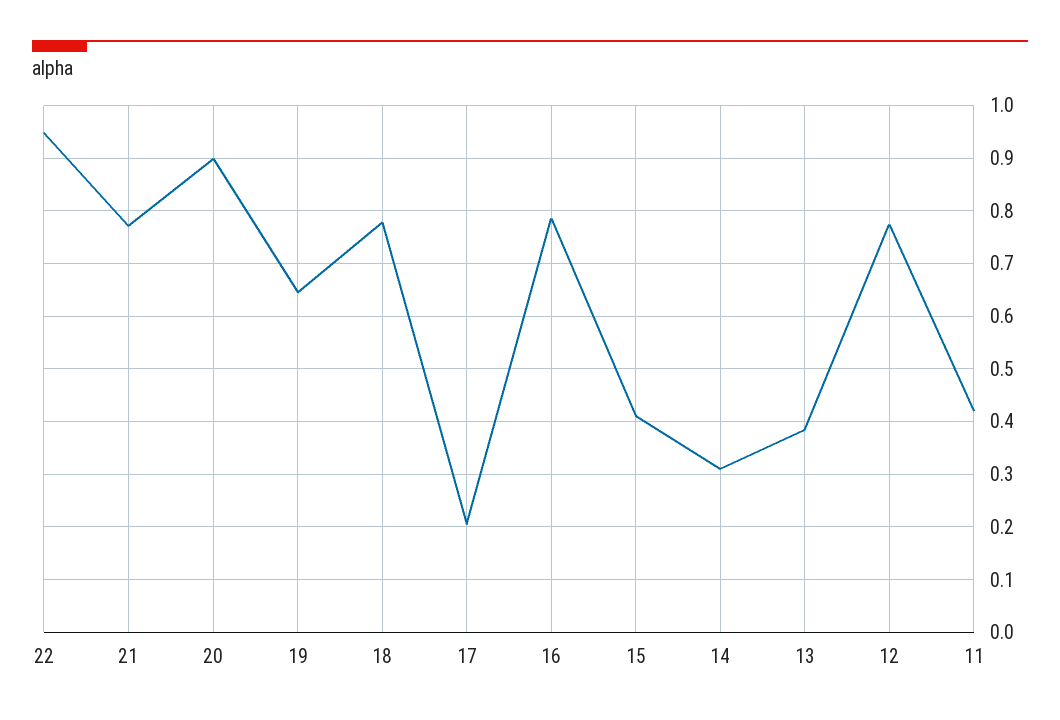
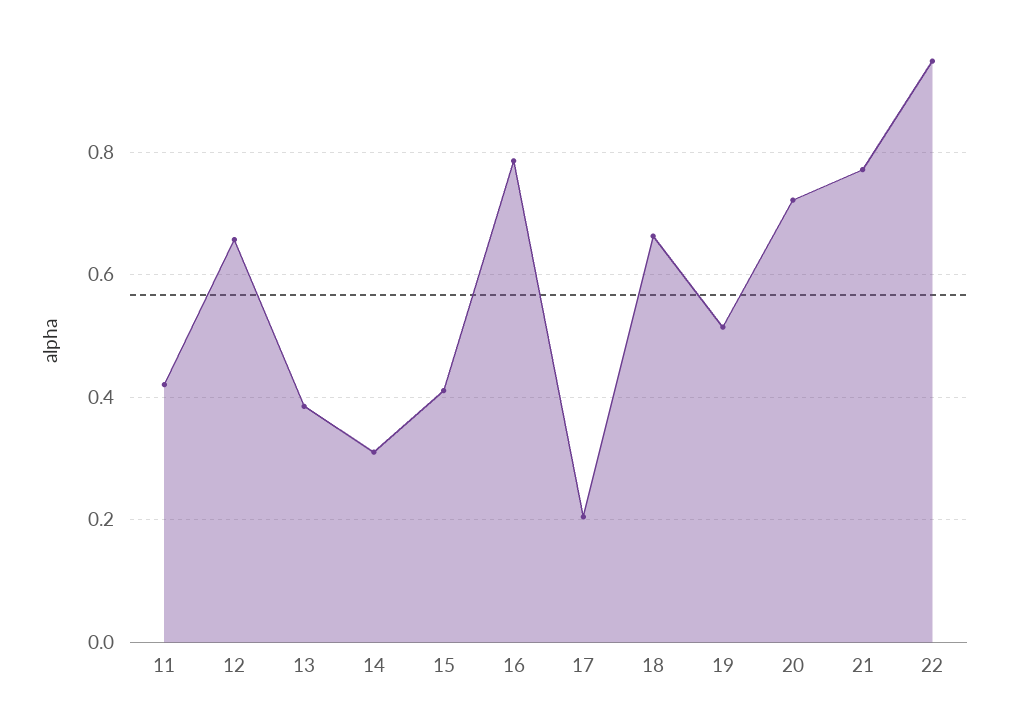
  {
    "22": 0.94,
    "21": 0.78,
-   "20": 0.9,
+   "20": 0.72,
-   "19": 0.64,
+   "19": 0.52,
-   "18": 0.78,
+   "18": 0.66,
    "17": 0.2,
    "16": 0.78,
    "15": 0.42,
    "14": 0.32,
    "13": 0.38,
-   "12": 0.78,
+   "12": 0.66,
    "11": 0.42
  }

